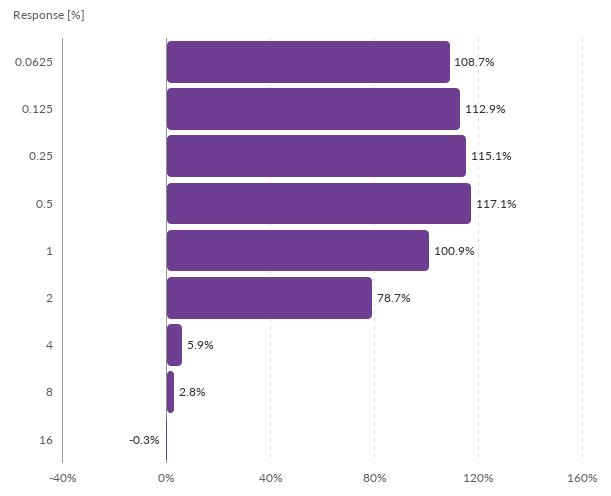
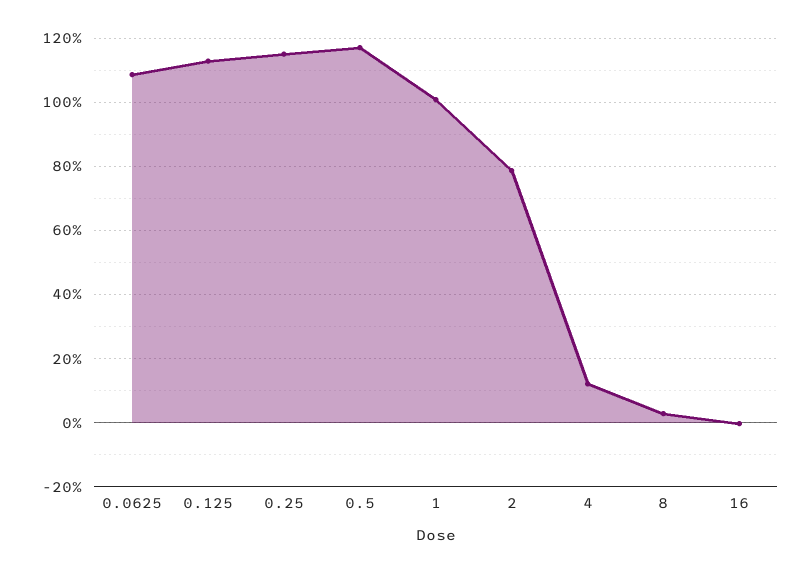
  {
    "0.0625": 108.7,
    "0.125": 112.9,
    "0.25": 115.1,
    "0.5": 117.1,
    "1": 100.9,
    "2": 78.7,
-   "4": 5.9,
+   "4": 12,
    "8": 2.8,
    "16": -0.3
  }

